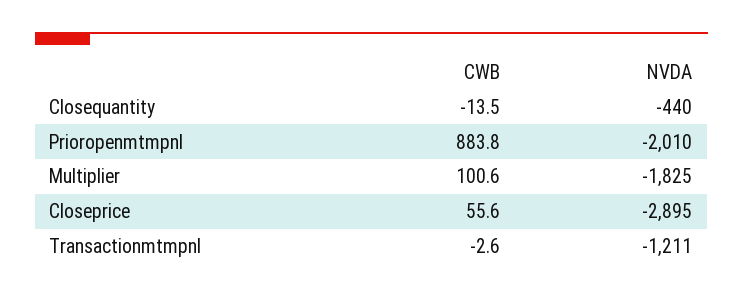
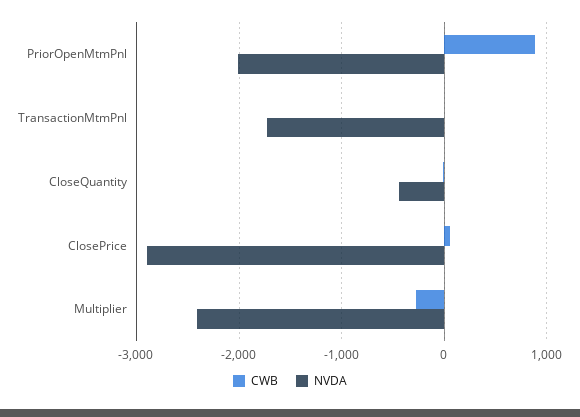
  {
    "CWB": {
      "Closequantity": -13.5,
      "Prioropenmtmpnl": 883.8,
-     "Multiplier": 100.6,
+     "Multiplier": -300,
      "Closeprice": 55.6,
      "Transactionmtmpnl": -2.6
    },
    "NVDA": {
      "Closequantity": -440,
      "Prioropenmtmpnl": -2010,
-     "Multiplier": -1825,
+     "Multiplier": -2400,
      "Closeprice": -2895,
-     "Transactionmtmpnl": -1211
+     "Transactionmtmpnl": -1700
    }
  }

